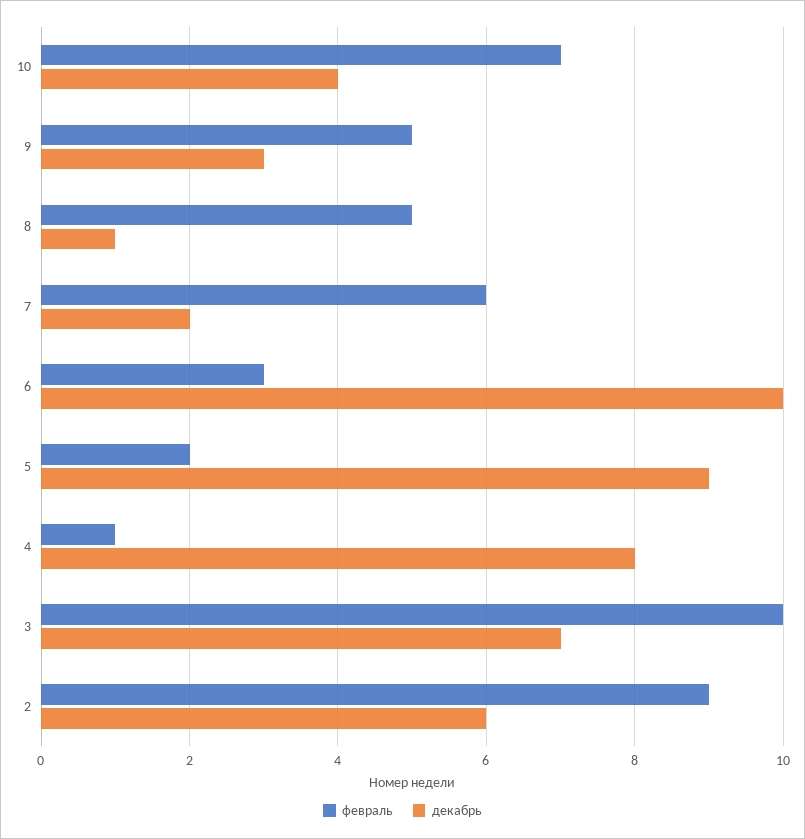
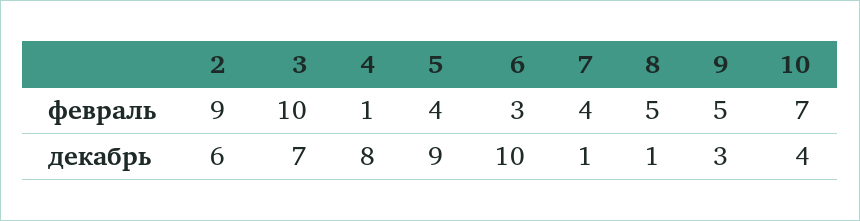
  {
    "февраль": {
      "10": 7,
      "9": 5,
      "8": 5,
-     "7": 6,
+     "7": 4,
      "6": 3,
-     "5": 2,
+     "5": 4,
      "4": 1,
      "3": 10,
      "2": 9
    },
    "декабрь": {
      "10": 4,
      "9": 3,
      "8": 1,
-     "7": 2,
+     "7": 1,
      "6": 10,
      "5": 9,
      "4": 8,
      "3": 7,
      "2": 6
    }
  }

